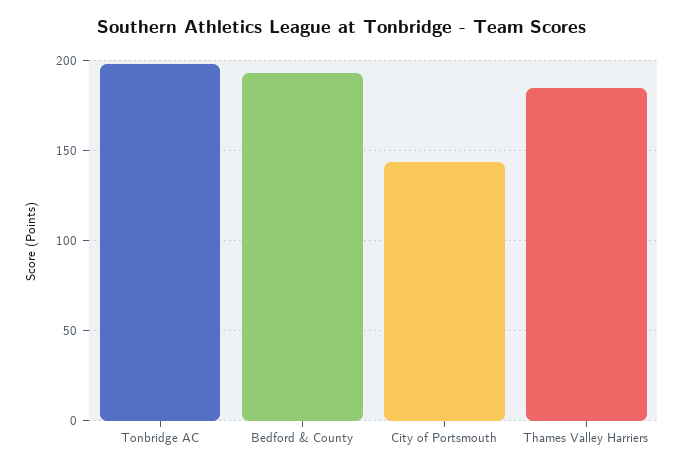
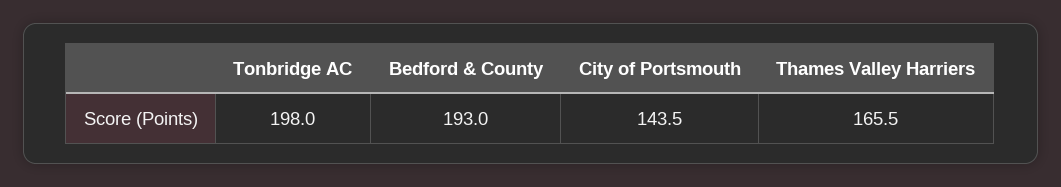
  {
    "Tonbridge AC": 198,
    "Bedford & County": 193,
    "City of Portsmouth": 143.5,
-   "Thames Valley Harriers": 185
+   "Thames Valley Harriers": 165.5
  }

